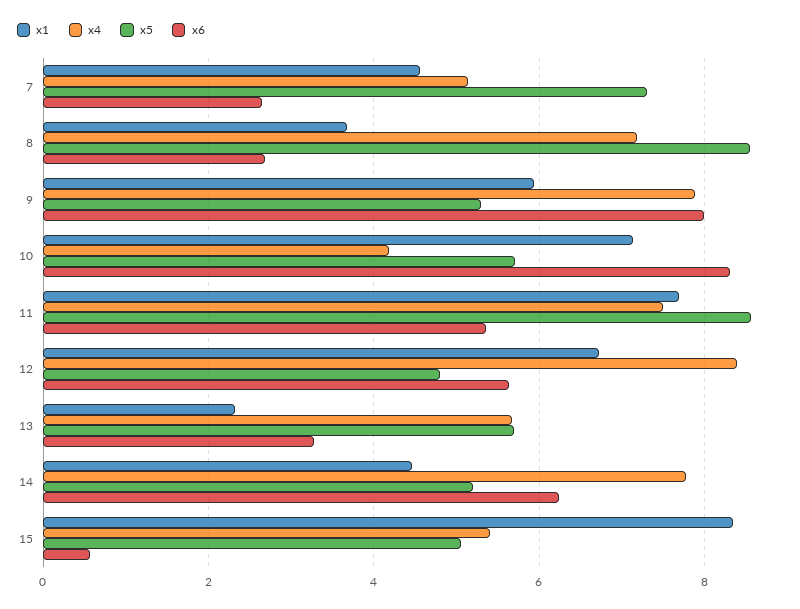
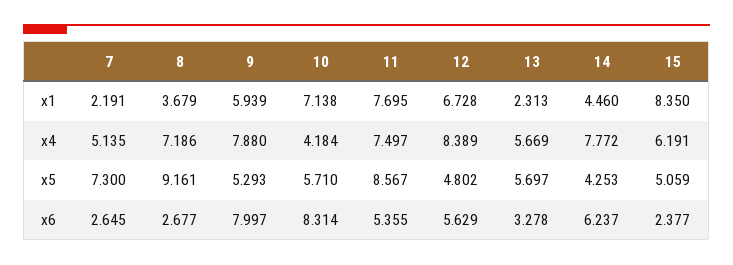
  {
    "x1": {
-     "7": 4.6,
+     "7": 2.191,
      "8": 3.679,
      "9": 5.939,
      "10": 7.138,
      "11": 7.695,
      "12": 6.728,
      "13": 2.313,
      "14": 4.46,
      "15": 8.35
    },
    "x4": {
      "7": 5.135,
      "8": 7.186,
      "9": 7.88,
      "10": 4.184,
      "11": 7.497,
      "12": 8.389,
      "13": 5.669,
      "14": 7.772,
-     "15": 5.4
+     "15": 6.191
    },
    "x5": {
      "7": 7.3,
-     "8": 8.6,
+     "8": 9.161,
      "9": 5.293,
      "10": 5.71,
      "11": 8.567,
      "12": 4.802,
      "13": 5.697,
-     "14": 5.2,
+     "14": 4.253,
      "15": 5.059
    },
    "x6": {
      "7": 2.645,
      "8": 2.677,
      "9": 7.997,
      "10": 8.314,
      "11": 5.355,
      "12": 5.629,
      "13": 3.278,
      "14": 6.237,
-     "15": 0.6
+     "15": 2.377
    }
  }

